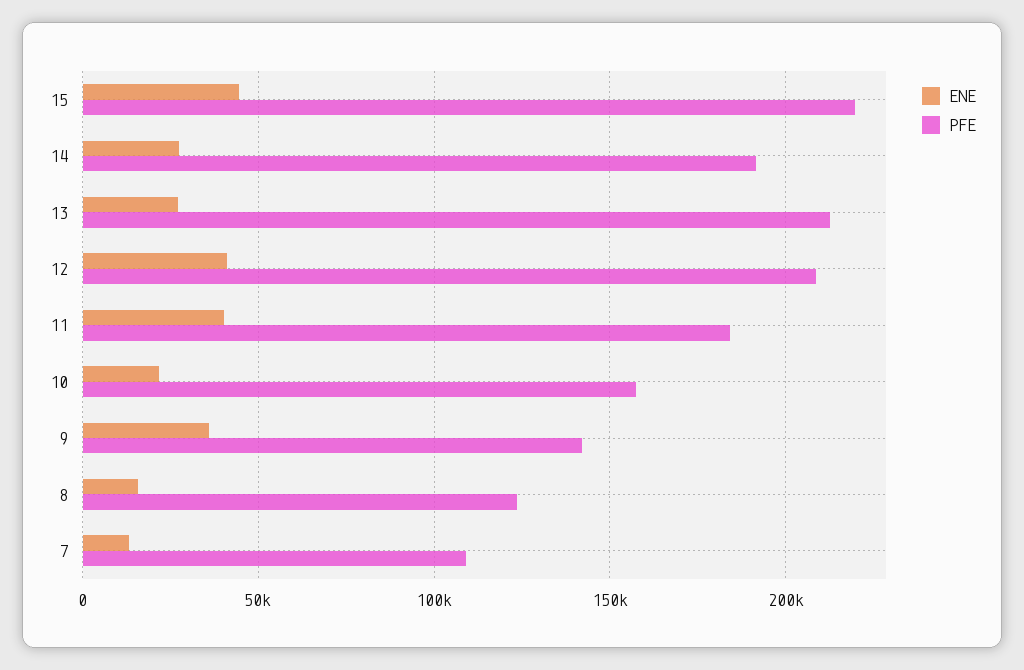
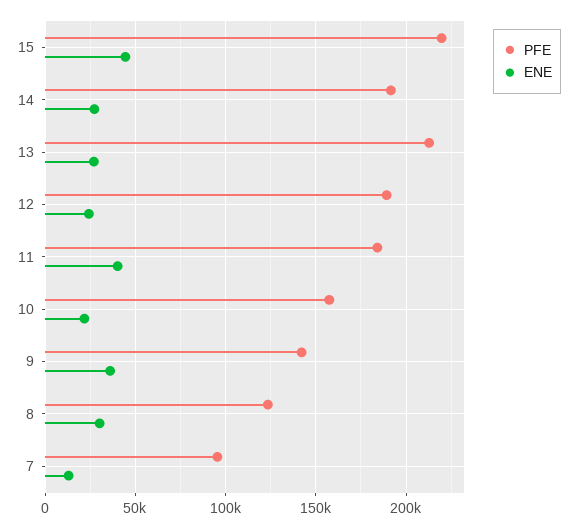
  {
    "ENE": {
      "15": 45000,
      "14": 25000,
      "13": 25000,
-     "12": 40000,
+     "12": 25000,
      "11": 40000,
      "10": 20000,
      "9": 35000,
-     "8": 15000,
+     "8": 30000,
      "7": 15000
    },
    "PFE": {
      "15": 220000,
      "14": 190000,
      "13": 215000,
-     "12": 210000,
+     "12": 190000,
      "11": 185000,
      "10": 155000,
      "9": 140000,
      "8": 125000,
-     "7": 110000
+     "7": 95000
    }
  }

